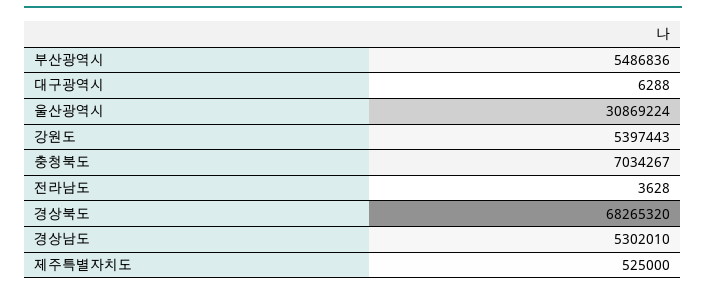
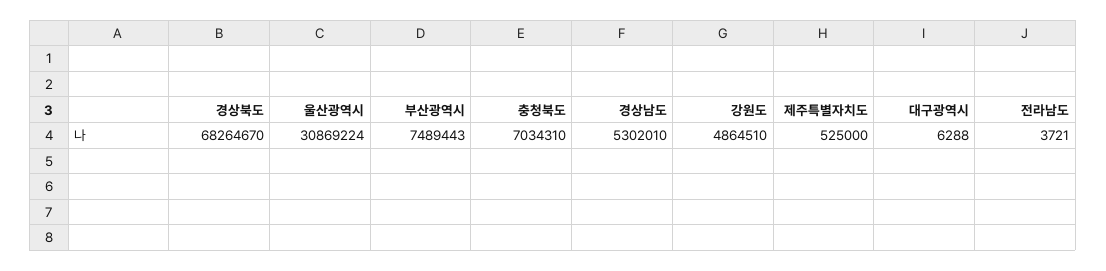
  {
-   "부산광역시": 5486836,
+   "부산광역시": 7489443,
    "대구광역시": 6288,
    "울산광역시": 30869224,
-   "강원도": 5397443,
+   "강원도": 4864510,
-   "충청북도": 7034267,
+   "충청북도": 7034310,
-   "전라남도": 3628,
+   "전라남도": 3721,
-   "경상북도": 68265320,
+   "경상북도": 68264670,
    "경상남도": 5302010,
    "제주특별자치도": 525000
  }

